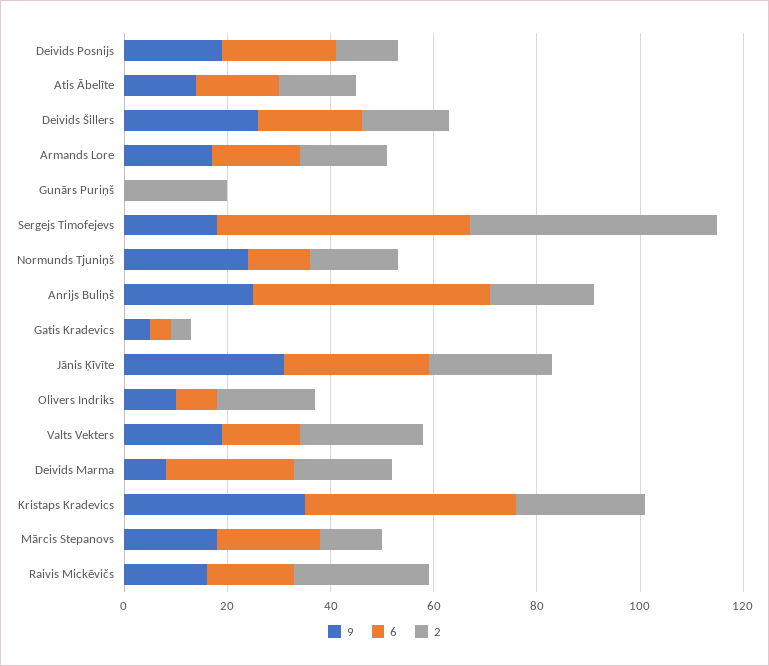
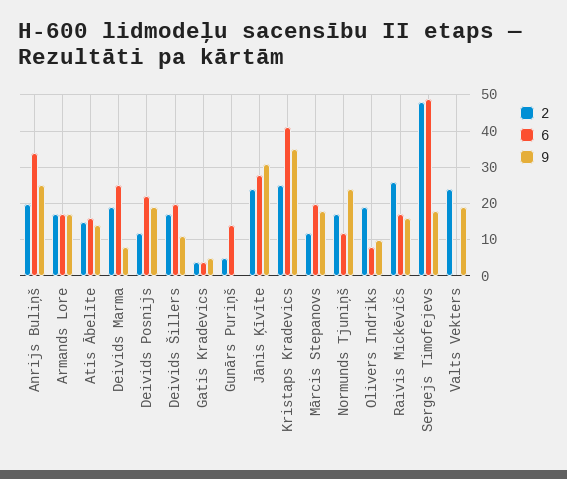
  {
    "9": {
      "Deivids Posnijs": 20,
      "Atis Ābelīte": 15,
-     "Deivids Šillers": 25,
+     "Deivids Šillers": 10,
      "Armands Lore": 15,
      "Gunārs Puriņš": 0,
      "Sergejs Timofejevs": 20,
      "Normunds Tjuniņš": 25,
      "Anrijs Buliņš": 25,
      "Gatis Kradevics": 5,
      "Jānis Ķīvīte": 30,
      "Olivers Indriks": 10,
      "Valts Vekters": 20,
      "Deivids Marma": 10,
      "Kristaps Kradevics": 35,
      "Mārcis Stepanovs": 20,
      "Raivis Mickēvičs": 15
    },
    "6": {
      "Deivids Posnijs": 20,
      "Atis Ābelīte": 15,
      "Deivids Šillers": 20,
      "Armands Lore": 15,
-     "Gunārs Puriņš": 0,
+     "Gunārs Puriņš": 15,
      "Sergejs Timofejevs": 50,
      "Normunds Tjuniņš": 10,
-     "Anrijs Buliņš": 45,
+     "Anrijs Buliņš": 35,
      "Gatis Kradevics": 5,
      "Jānis Ķīvīte": 30,
      "Olivers Indriks": 10,
-     "Valts Vekters": 15,
+     "Valts Vekters": 0,
      "Deivids Marma": 25,
      "Kristaps Kradevics": 40,
      "Mārcis Stepanovs": 20,
      "Raivis Mickēvičs": 15
    },
    "2": {
      "Deivids Posnijs": 10,
      "Atis Ābelīte": 15,
      "Deivids Šillers": 15,
      "Armands Lore": 15,
-     "Gunārs Puriņš": 20,
+     "Gunārs Puriņš": 5,
      "Sergejs Timofejevs": 50,
      "Normunds Tjuniņš": 15,
      "Anrijs Buliņš": 20,
      "Gatis Kradevics": 5,
      "Jānis Ķīvīte": 25,
      "Olivers Indriks": 20,
      "Valts Vekters": 25,
      "Deivids Marma": 20,
      "Kristaps Kradevics": 25,
      "Mārcis Stepanovs": 10,
      "Raivis Mickēvičs": 25
    }
  }

